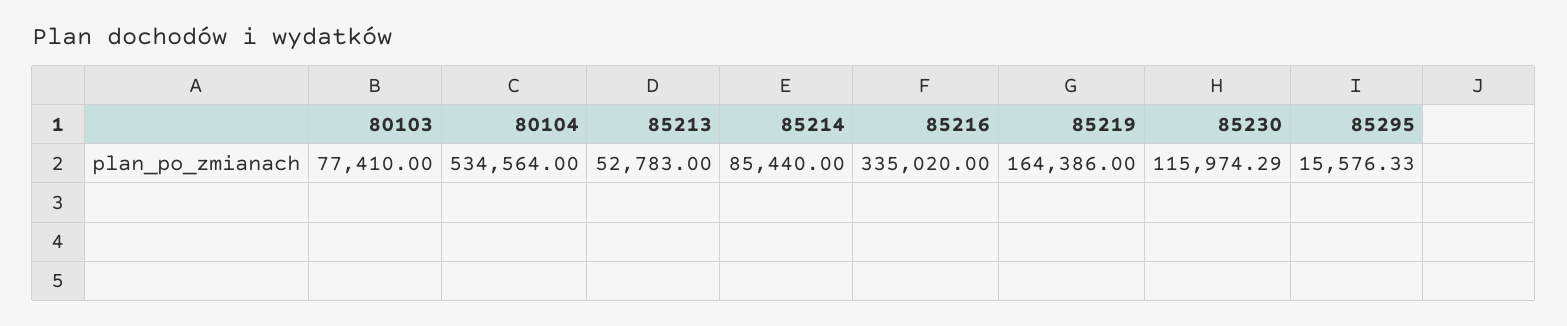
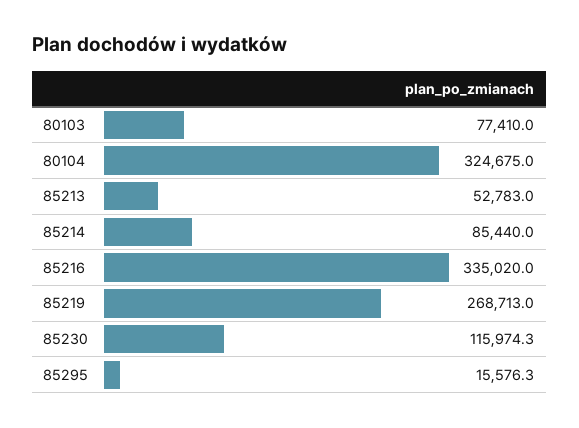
  {
    "80103": 77410,
-   "80104": 534564,
+   "80104": 324675,
    "85213": 52783,
    "85214": 85440,
    "85216": 335020,
-   "85219": 164386,
+   "85219": 268713,
    "85230": 115974.29,
    "85295": 15576.33
  }

